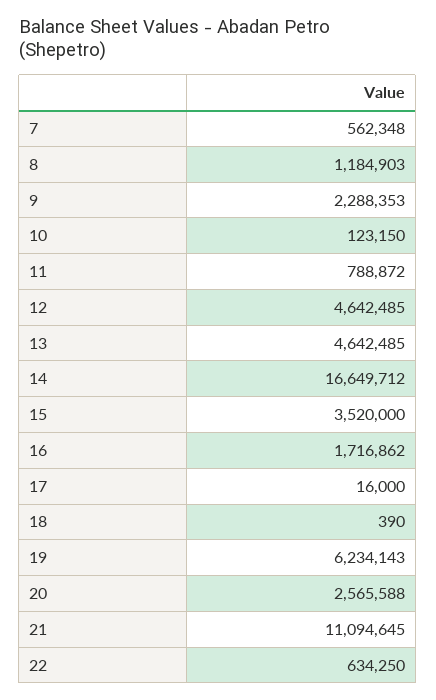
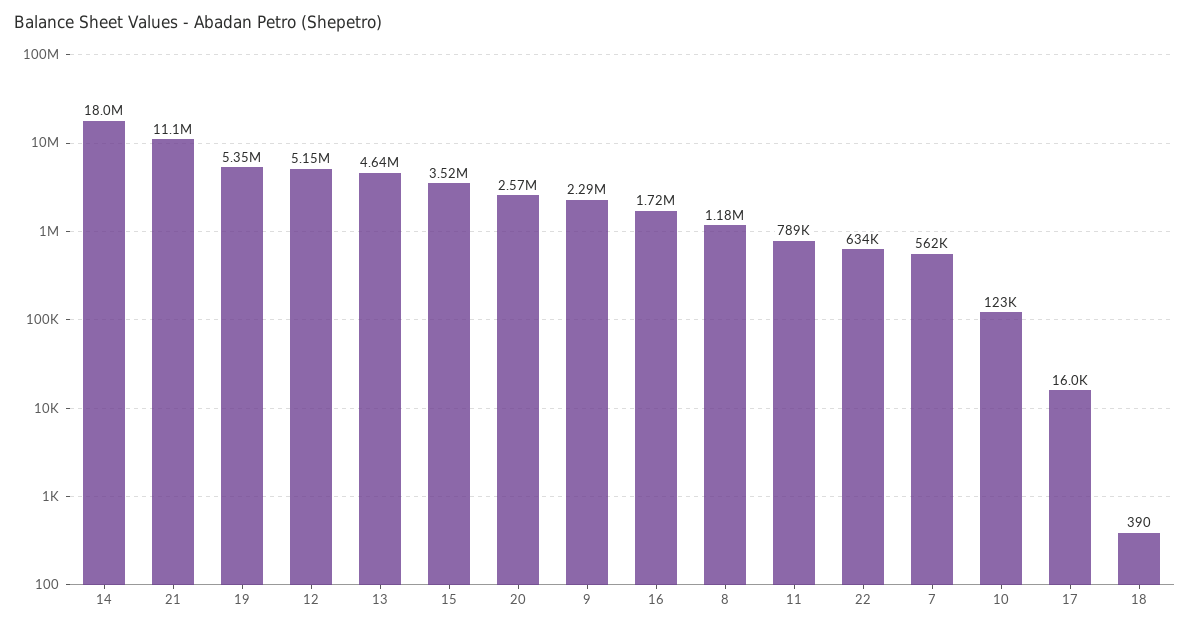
  {
    "7": 562348,
    "8": 1184903,
    "9": 2288353,
    "10": 123150,
    "11": 788872,
-   "12": 4642485,
+   "12": 5150000,
    "13": 4642485,
-   "14": 16649712,
+   "14": 18000000,
    "15": 3520000,
    "16": 1716862,
    "17": 16000,
    "18": 390,
-   "19": 6234143,
+   "19": 5350000,
    "20": 2565588,
    "21": 11094645,
    "22": 634250
  }

